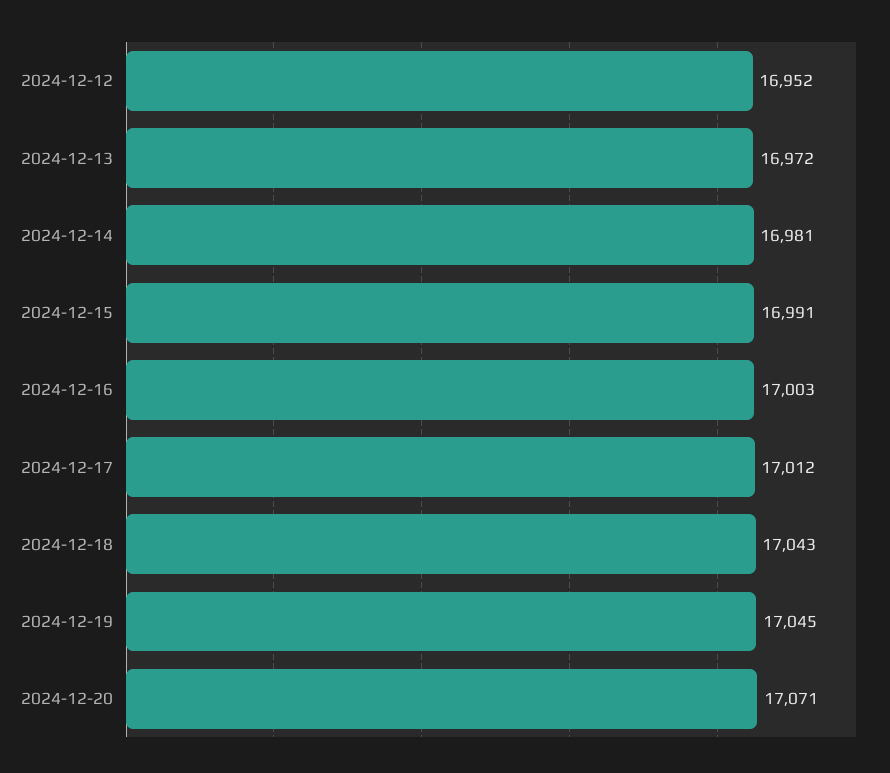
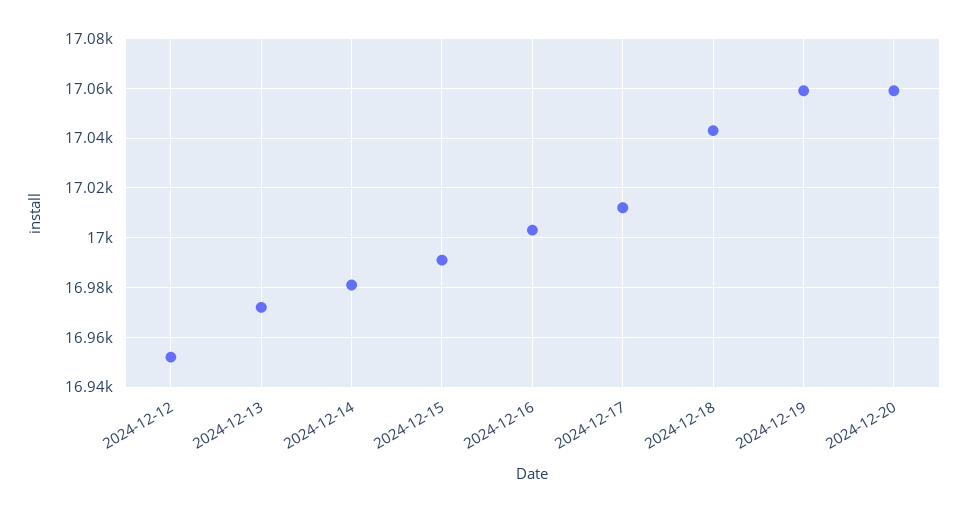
  {
    "2024-12-12": 16952,
    "2024-12-13": 16972,
    "2024-12-14": 16981,
    "2024-12-15": 16991,
    "2024-12-16": 17003,
    "2024-12-17": 17012,
    "2024-12-18": 17043,
-   "2024-12-19": 17045,
+   "2024-12-19": 17060,
-   "2024-12-20": 17071
+   "2024-12-20": 17060
  }

